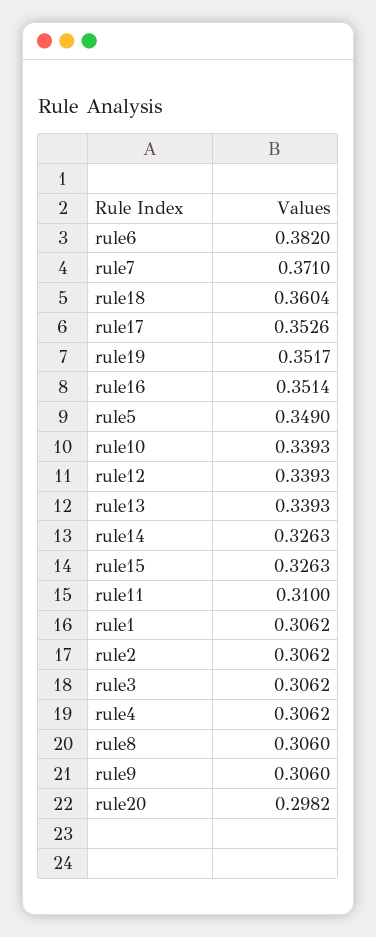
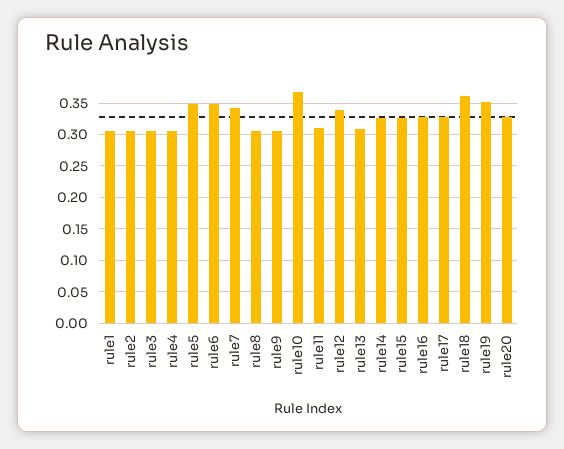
  {
-   "rule6": 0.382,
+   "rule6": 0.35,
-   "rule7": 0.371,
+   "rule7": 0.34,
    "rule18": 0.3604,
-   "rule17": 0.3526,
+   "rule17": 0.33,
    "rule19": 0.3517,
-   "rule16": 0.3514,
+   "rule16": 0.33,
    "rule5": 0.349,
-   "rule10": 0.3393,
+   "rule10": 0.37,
    "rule12": 0.3393,
-   "rule13": 0.3393,
+   "rule13": 0.31,
    "rule14": 0.3263,
    "rule15": 0.3263,
    "rule11": 0.31,
    "rule1": 0.3062,
    "rule2": 0.3062,
    "rule3": 0.3062,
    "rule4": 0.3062,
    "rule8": 0.306,
    "rule9": 0.306,
-   "rule20": 0.2982
+   "rule20": 0.33
  }

